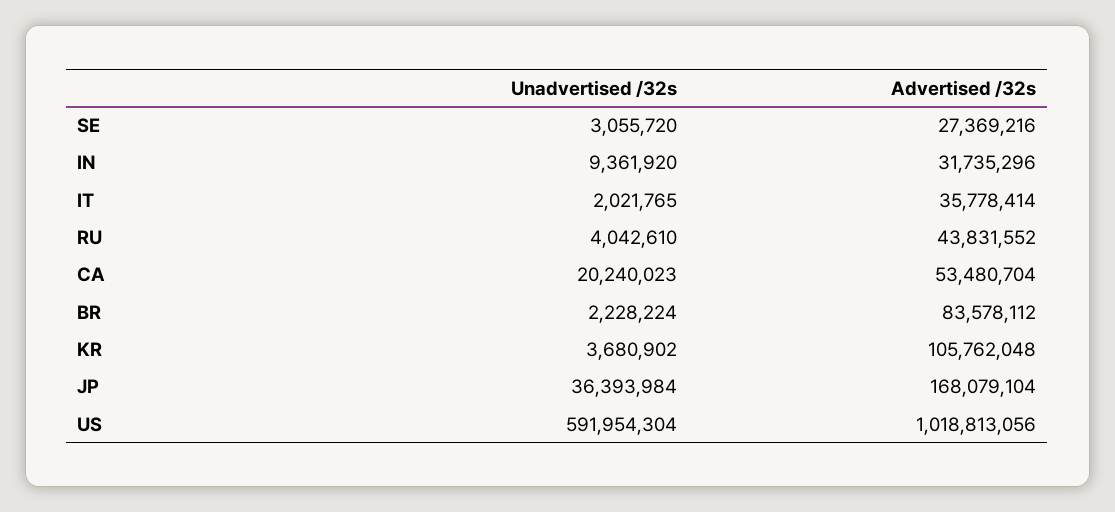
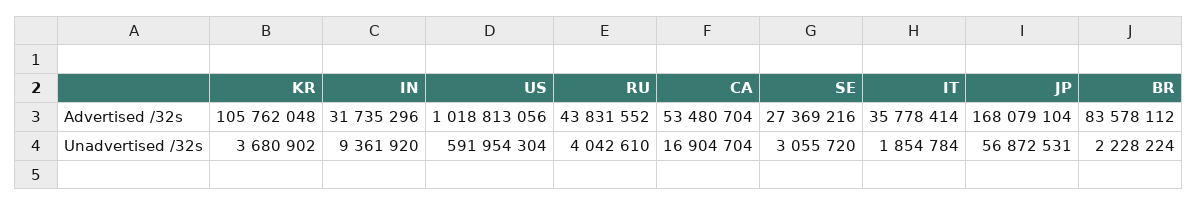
  {
    "Unadvertised /32s": {
      "SE": 3055720,
      "IN": 9361920,
-     "IT": 2021765,
+     "IT": 1854784,
      "RU": 4042610,
-     "CA": 20240023,
+     "CA": 16904704,
      "BR": 2228224,
      "KR": 3680902,
-     "JP": 36393984,
+     "JP": 56872531,
      "US": 591954304
    },
    "Advertised /32s": {
      "SE": 27369216,
      "IN": 31735296,
      "IT": 35778414,
      "RU": 43831552,
      "CA": 53480704,
      "BR": 83578112,
      "KR": 105762048,
      "JP": 168079104,
      "US": 1018813056
    }
  }

